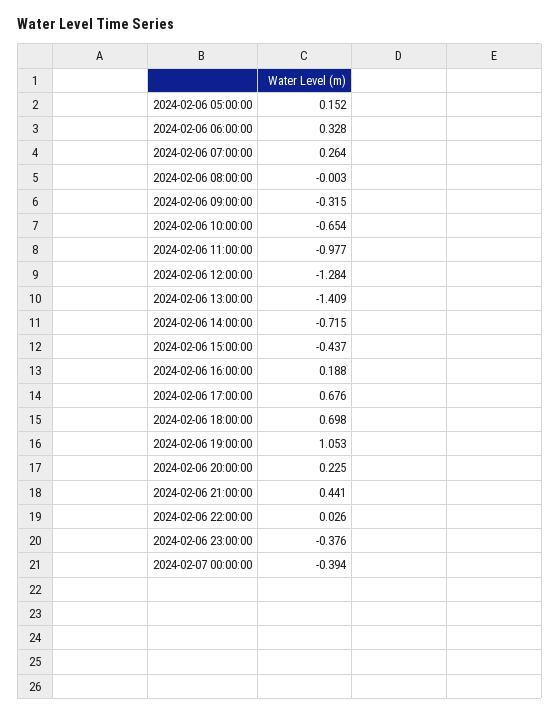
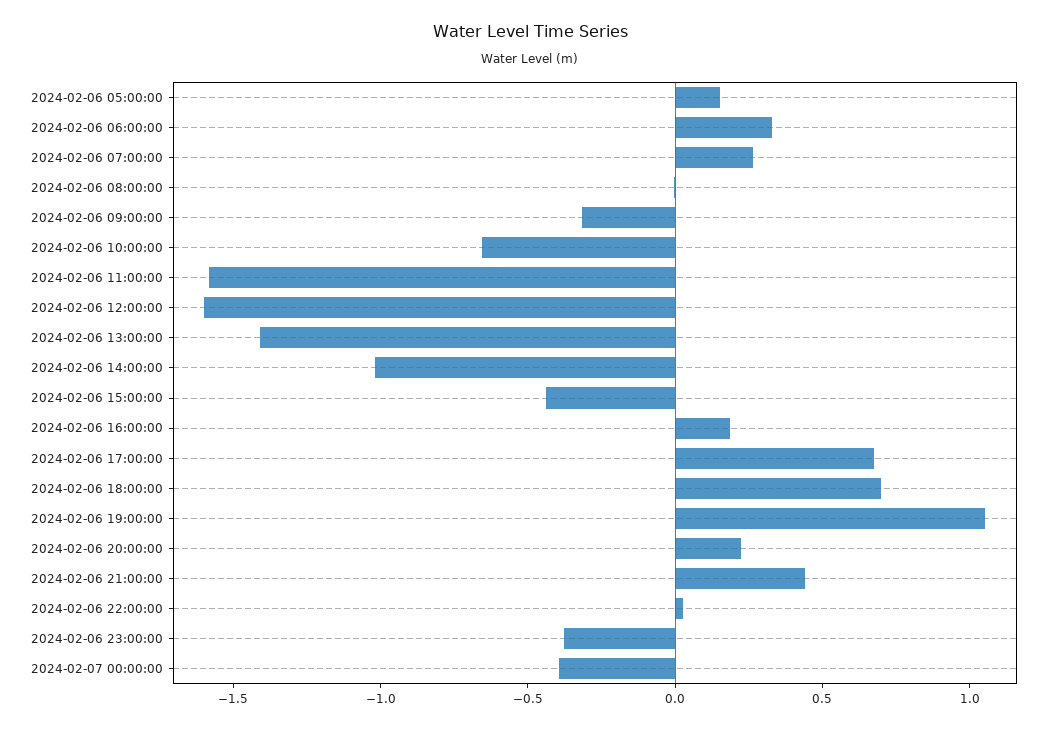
  {
    "2024-02-06 05:00:00": 0.152,
    "2024-02-06 06:00:00": 0.328,
    "2024-02-06 07:00:00": 0.264,
    "2024-02-06 08:00:00": -0.003,
    "2024-02-06 09:00:00": -0.315,
    "2024-02-06 10:00:00": -0.654,
-   "2024-02-06 11:00:00": -0.977,
+   "2024-02-06 11:00:00": -1.6,
-   "2024-02-06 12:00:00": -1.284,
+   "2024-02-06 12:00:00": -1.6,
    "2024-02-06 13:00:00": -1.409,
-   "2024-02-06 14:00:00": -0.715,
+   "2024-02-06 14:00:00": -1,
    "2024-02-06 15:00:00": -0.437,
    "2024-02-06 16:00:00": 0.188,
    "2024-02-06 17:00:00": 0.676,
    "2024-02-06 18:00:00": 0.698,
    "2024-02-06 19:00:00": 1.053,
    "2024-02-06 20:00:00": 0.225,
    "2024-02-06 21:00:00": 0.441,
    "2024-02-06 22:00:00": 0.026,
    "2024-02-06 23:00:00": -0.376,
    "2024-02-07 00:00:00": -0.394
  }

